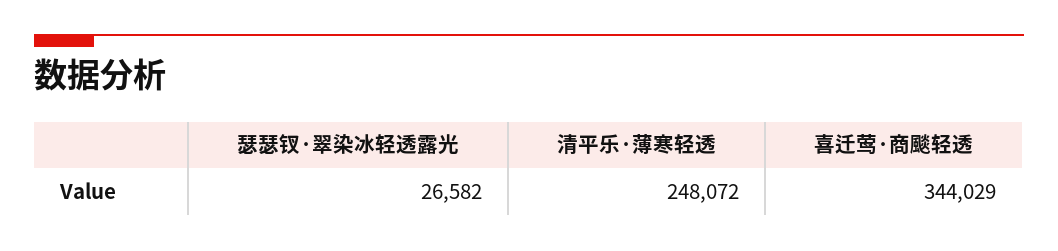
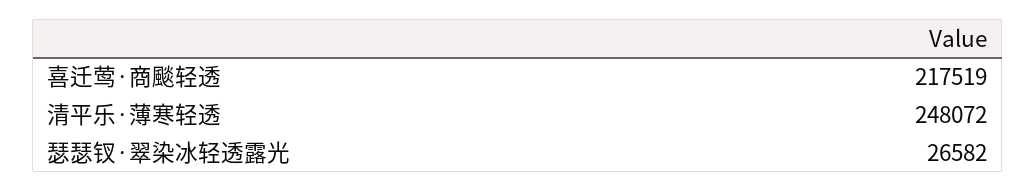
  {
    "瑟瑟钗·翠染冰轻透露光": 26582,
    "清平乐·薄寒轻透": 248072,
-   "喜迁莺·商颷轻透": 344029
+   "喜迁莺·商颷轻透": 217519
  }

